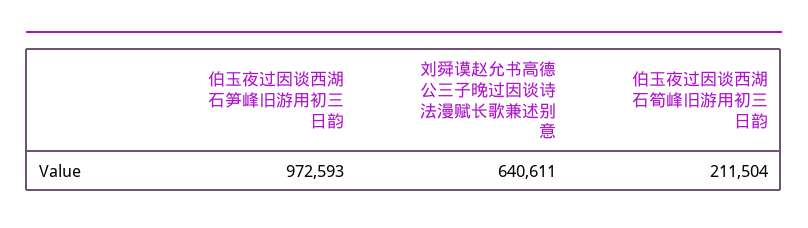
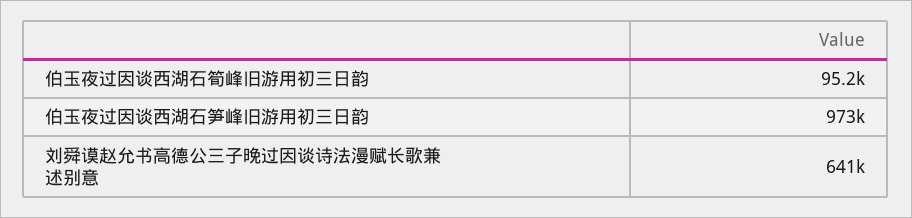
  {
    "伯玉夜过因谈西湖石笋峰旧游用初三日韵": 972593,
    "刘舜谟赵允书高德公三子晚过因谈诗法漫赋长歌兼述别意": 640611,
-   "伯玉夜过因谈西湖石筍峰旧游用初三日韵": 211504
+   "伯玉夜过因谈西湖石筍峰旧游用初三日韵": 95200
  }

